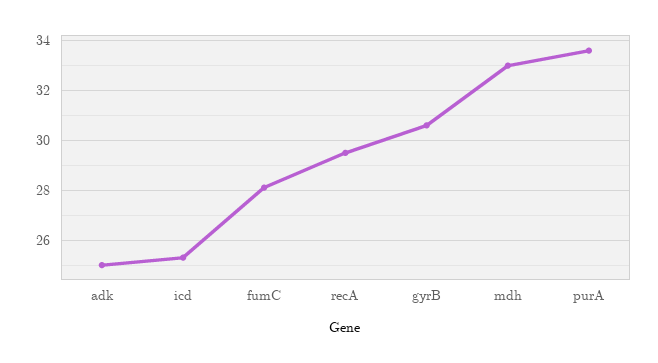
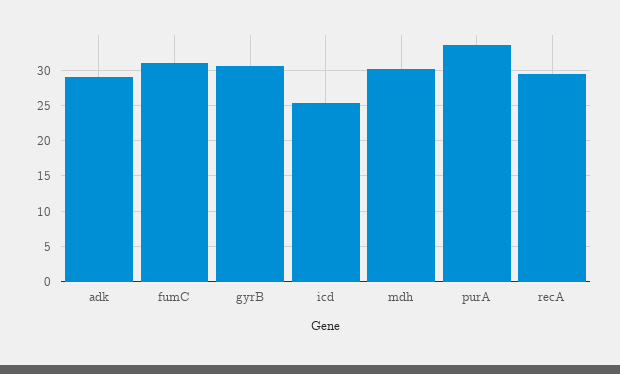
  {
-   "adk": 25,
+   "adk": 29,
    "icd": 25.5,
-   "fumC": 28,
+   "fumC": 31,
    "recA": 29.5,
    "gyrB": 30.5,
-   "mdh": 33,
+   "mdh": 30,
    "purA": 33.5
  }

